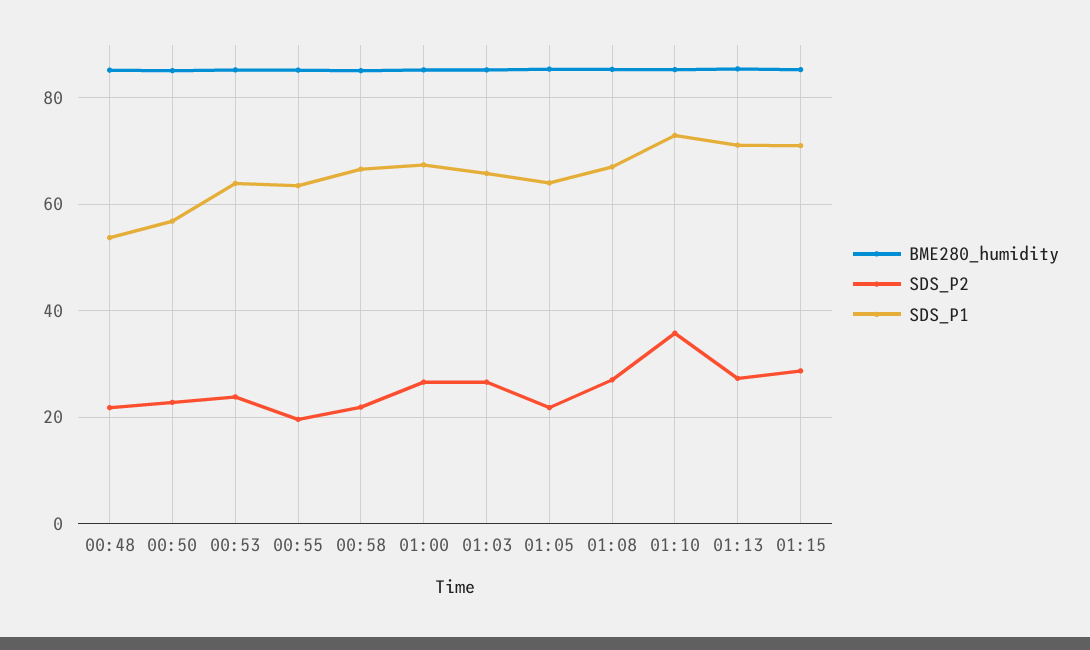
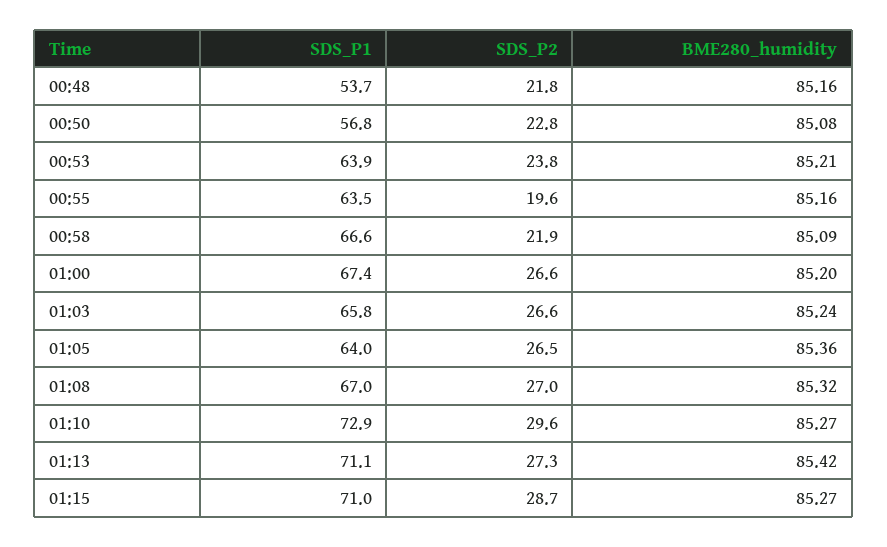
  {
    "BME280_humidity": {
      "00:48": 85.16,
      "00:50": 85.08,
      "00:53": 85.21,
      "00:55": 85.16,
      "00:58": 85.09,
      "01:00": 85.2,
      "01:03": 85.24,
      "01:05": 85.36,
      "01:08": 85.32,
      "01:10": 85.27,
      "01:13": 85.42,
      "01:15": 85.27
    },
    "SDS_P2": {
      "00:48": 21.8,
      "00:50": 22.8,
      "00:53": 23.8,
      "00:55": 19.6,
      "00:58": 21.9,
      "01:00": 26.6,
      "01:03": 26.6,
-     "01:05": 22,
+     "01:05": 26.5,
      "01:08": 27,
-     "01:10": 36,
+     "01:10": 29.6,
      "01:13": 27.3,
      "01:15": 28.7
    },
    "SDS_P1": {
      "00:48": 53.7,
      "00:50": 56.8,
      "00:53": 63.9,
      "00:55": 63.5,
      "00:58": 66.6,
      "01:00": 67.4,
      "01:03": 65.8,
      "01:05": 64,
      "01:08": 67,
      "01:10": 72.9,
      "01:13": 71.1,
      "01:15": 71
    }
  }

